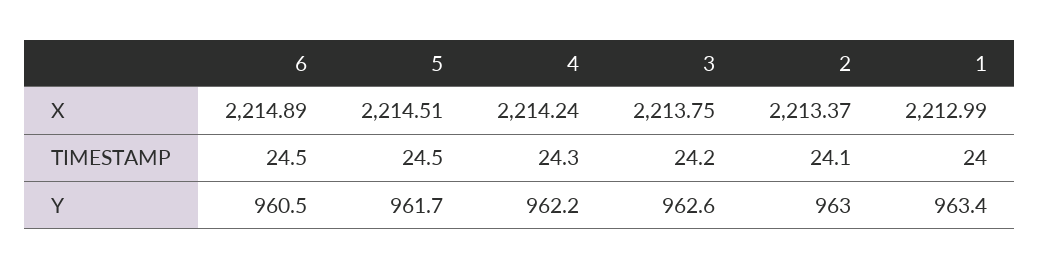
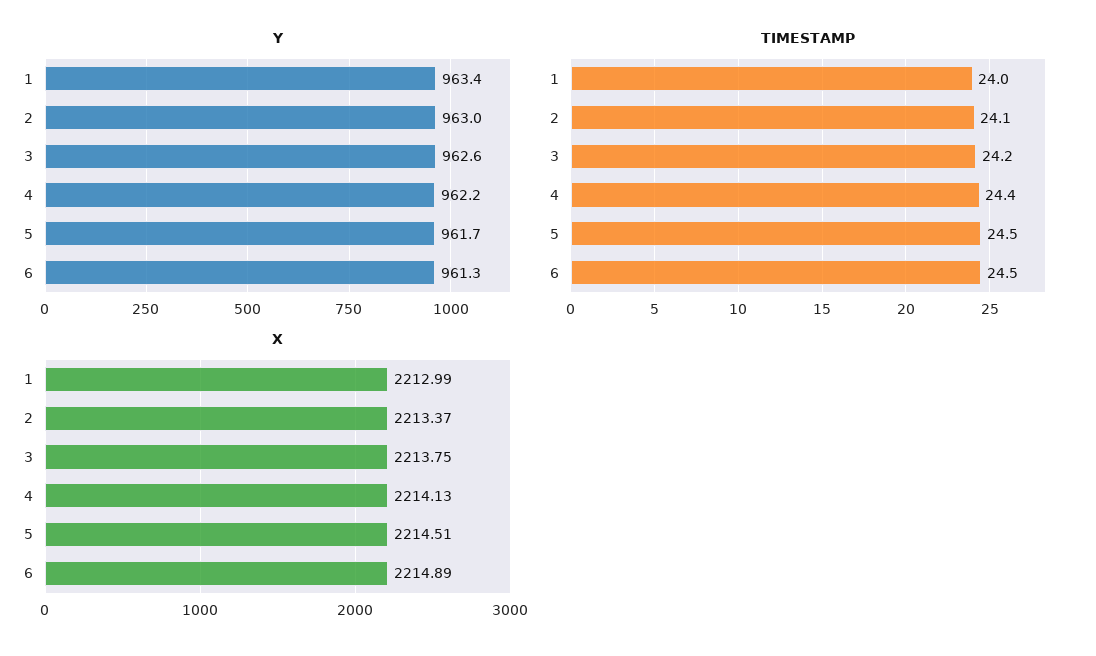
  {
    "X": {
      "6": 2214.89,
      "5": 2214.51,
-     "4": 2214.24,
+     "4": 2214.13,
      "3": 2213.75,
      "2": 2213.37,
      "1": 2212.99
    },
    "TIMESTAMP": {
      "6": 24.5,
      "5": 24.5,
-     "4": 24.3,
+     "4": 24.4,
      "3": 24.2,
      "2": 24.1,
      "1": 24
    },
    "Y": {
-     "6": 960.5,
+     "6": 961.3,
      "5": 961.7,
      "4": 962.2,
      "3": 962.6,
      "2": 963,
      "1": 963.4
    }
  }

